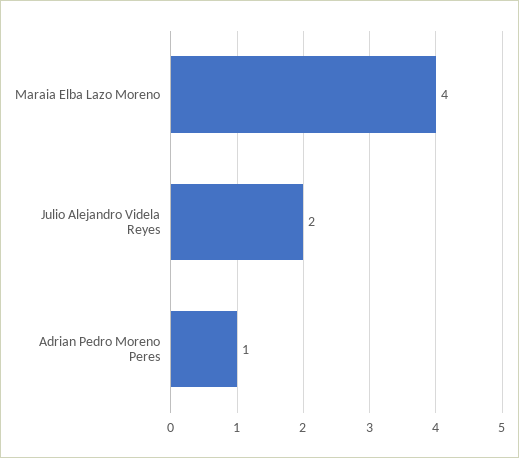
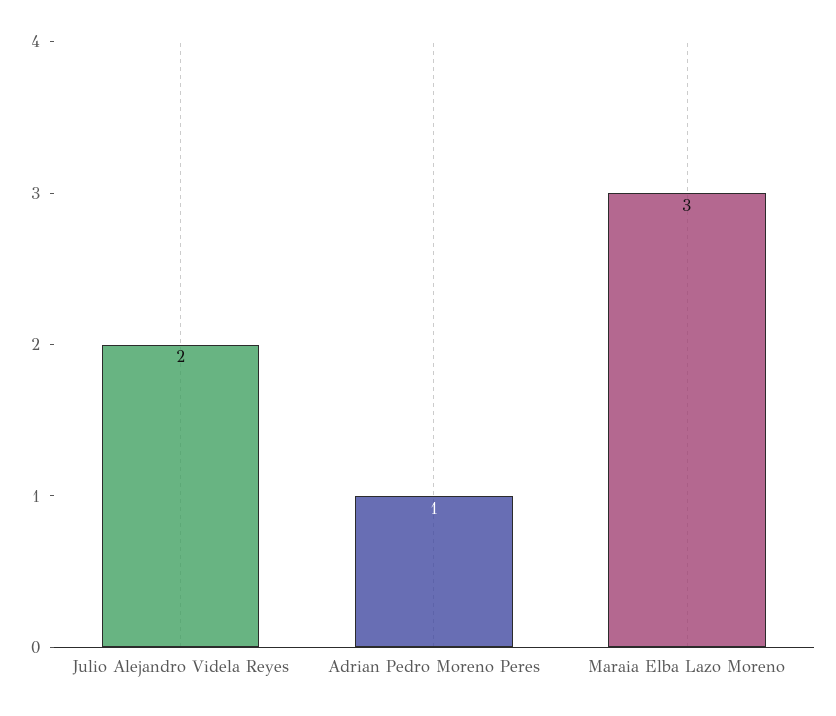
  {
-   "Maraia Elba Lazo Moreno": 4,
+   "Maraia Elba Lazo Moreno": 3,
    "Julio Alejandro Videla Reyes": 2,
    "Adrian Pedro Moreno Peres": 1
  }

